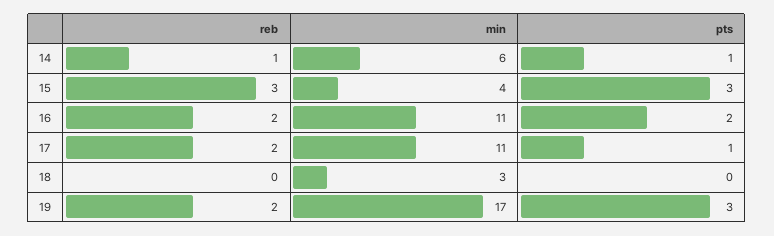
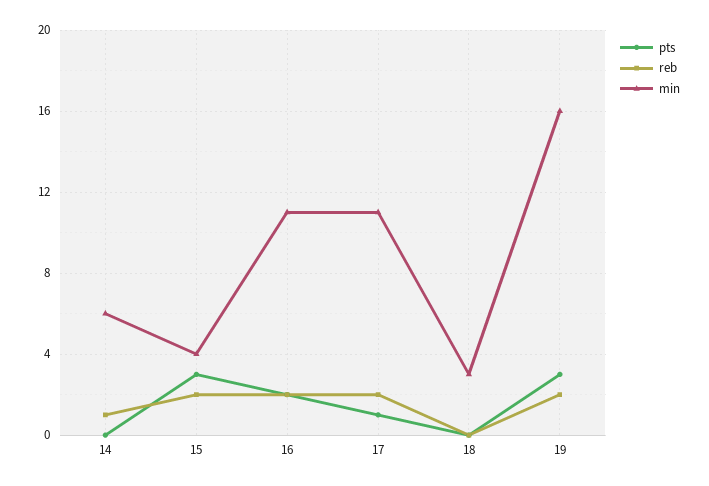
  {
    "reb": {
      "14": 1,
-     "15": 3,
+     "15": 2,
      "16": 2,
      "17": 2,
      "18": 0,
      "19": 2
    },
    "min": {
      "14": 6,
      "15": 4,
      "16": 11,
      "17": 11,
      "18": 3,
-     "19": 17
+     "19": 16
    },
    "pts": {
-     "14": 1,
+     "14": 0,
      "15": 3,
      "16": 2,
      "17": 1,
      "18": 0,
      "19": 3
    }
  }

